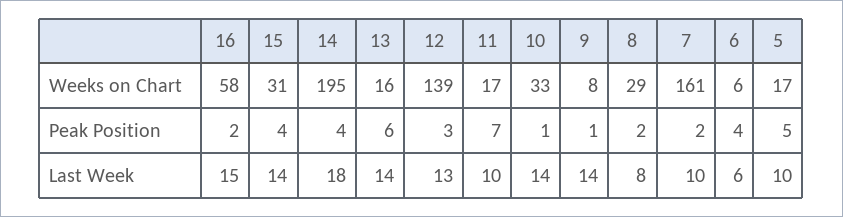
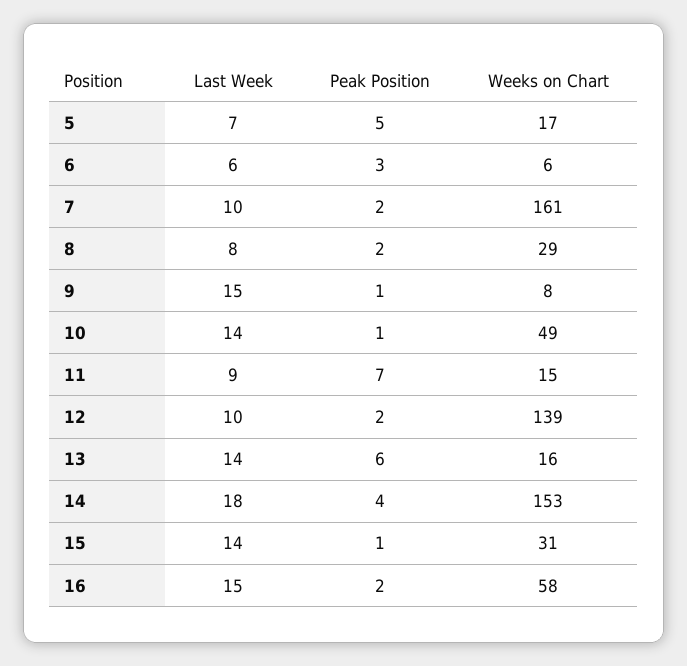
  {
    "16": {
      "Weeks on Chart": 58,
      "Peak Position": 2,
      "Last Week": 15
    },
    "15": {
      "Weeks on Chart": 31,
-     "Peak Position": 4,
+     "Peak Position": 1,
      "Last Week": 14
    },
    "14": {
-     "Weeks on Chart": 195,
+     "Weeks on Chart": 153,
      "Peak Position": 4,
      "Last Week": 18
    },
    "13": {
      "Weeks on Chart": 16,
      "Peak Position": 6,
      "Last Week": 14
    },
    "12": {
      "Weeks on Chart": 139,
-     "Peak Position": 3,
+     "Peak Position": 2,
-     "Last Week": 13
+     "Last Week": 10
    },
    "11": {
-     "Weeks on Chart": 17,
+     "Weeks on Chart": 15,
      "Peak Position": 7,
-     "Last Week": 10
+     "Last Week": 9
    },
    "10": {
-     "Weeks on Chart": 33,
+     "Weeks on Chart": 49,
      "Peak Position": 1,
      "Last Week": 14
    },
    "9": {
      "Weeks on Chart": 8,
      "Peak Position": 1,
-     "Last Week": 14
+     "Last Week": 15
    },
    "8": {
      "Weeks on Chart": 29,
      "Peak Position": 2,
      "Last Week": 8
    },
    "7": {
      "Weeks on Chart": 161,
      "Peak Position": 2,
      "Last Week": 10
    },
    "6": {
      "Weeks on Chart": 6,
-     "Peak Position": 4,
+     "Peak Position": 3,
      "Last Week": 6
    },
    "5": {
      "Weeks on Chart": 17,
      "Peak Position": 5,
-     "Last Week": 10
+     "Last Week": 7
    }
  }

